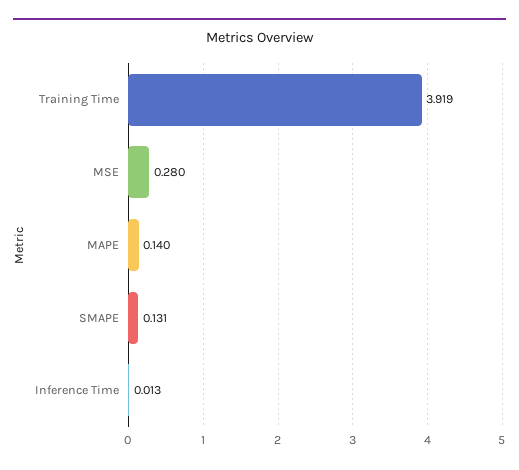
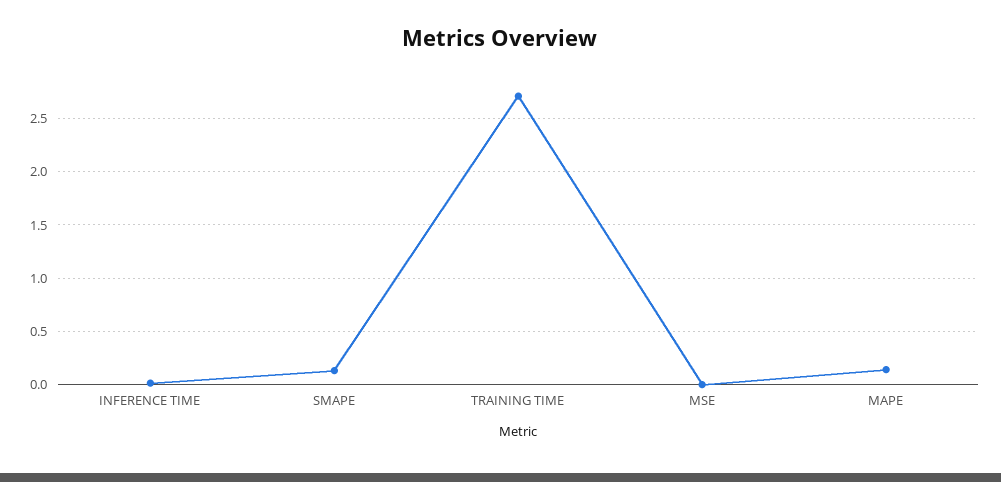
  {
-   "Training Time": 3.919,
+   "Training Time": 2.7,
-   "MSE": 0.28,
+   "MSE": 0,
    "MAPE": 0.14,
    "SMAPE": 0.131,
    "Inference Time": 0.013
  }

